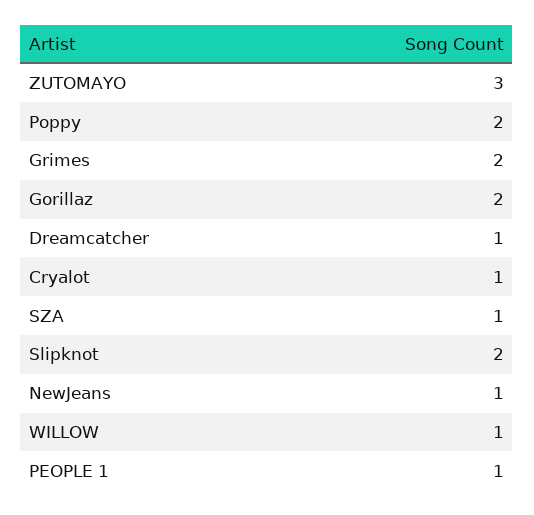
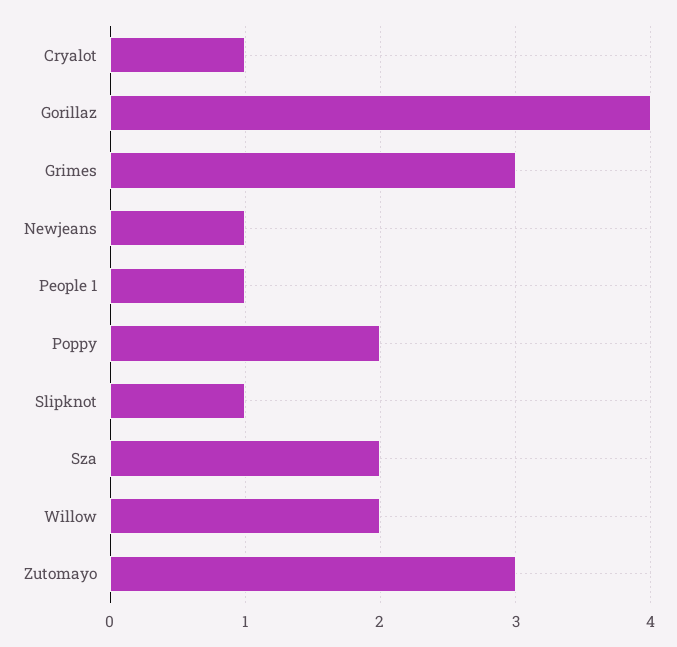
  {
    "ZUTOMAYO": 3,
    "Poppy": 2,
-   "Grimes": 2,
+   "Grimes": 3,
-   "Gorillaz": 2,
+   "Gorillaz": 4,
-   "Dreamcatcher": 1,
    "Cryalot": 1,
-   "SZA": 1,
+   "SZA": 2,
-   "Slipknot": 2,
+   "Slipknot": 1,
    "NewJeans": 1,
-   "WILLOW": 1,
+   "WILLOW": 2,
    "PEOPLE 1": 1
  }

